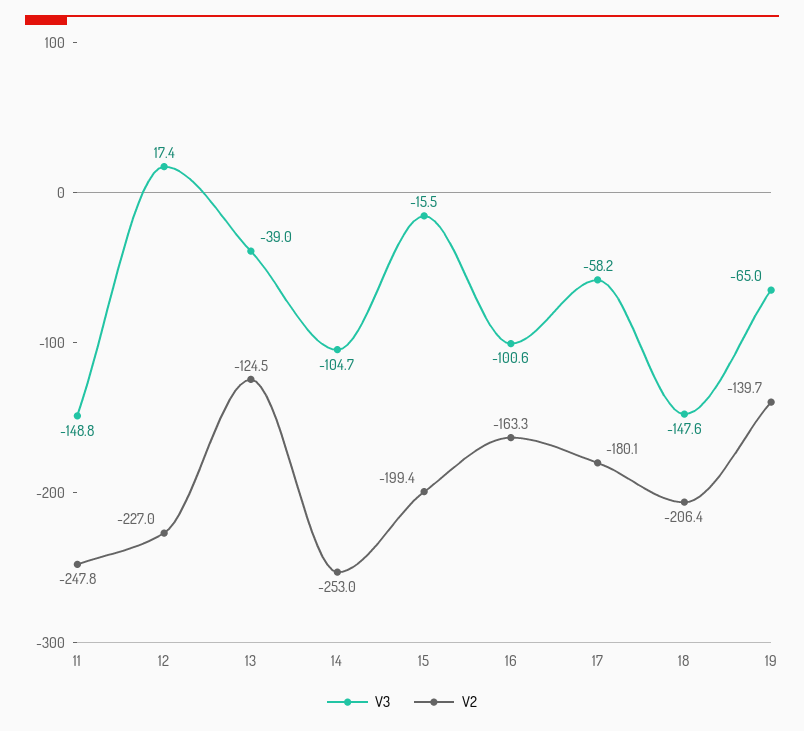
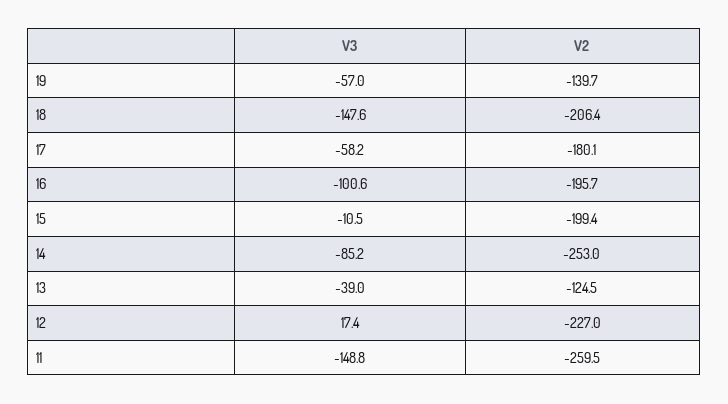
  {
    "V3": {
      "11": -148.8,
      "12": 17.4,
      "13": -39,
-     "14": -104.7,
+     "14": -85.2,
-     "15": -15.5,
+     "15": -10.5,
      "16": -100.6,
      "17": -58.2,
      "18": -147.6,
-     "19": -65
+     "19": -57
    },
    "V2": {
-     "11": -247.8,
+     "11": -259.5,
      "12": -227,
      "13": -124.5,
      "14": -253,
      "15": -199.4,
-     "16": -163.3,
+     "16": -195.7,
      "17": -180.1,
      "18": -206.4,
      "19": -139.7
    }
  }

